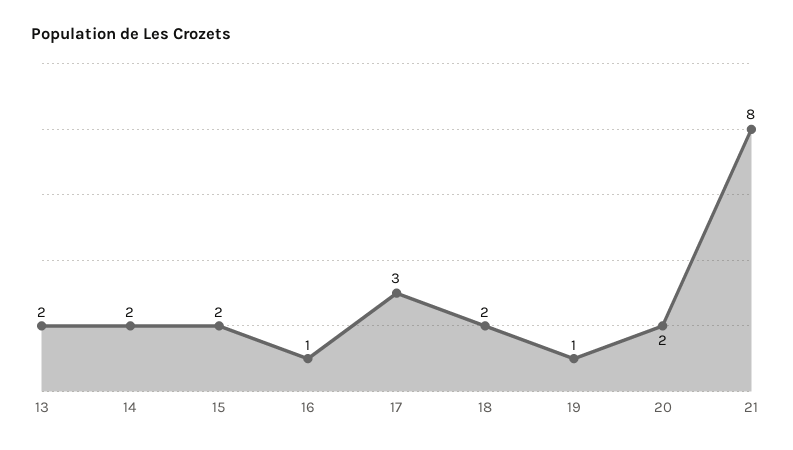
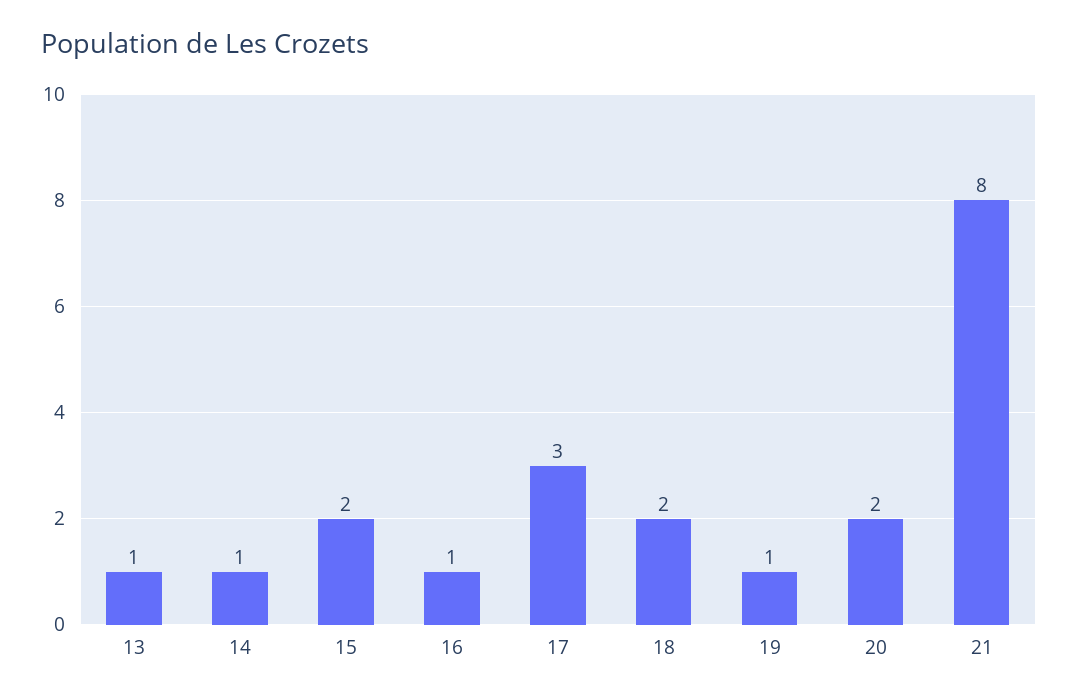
  {
-   "13": 2,
+   "13": 1,
-   "14": 2,
+   "14": 1,
    "15": 2,
    "16": 1,
    "17": 3,
    "18": 2,
    "19": 1,
    "20": 2,
    "21": 8
  }

